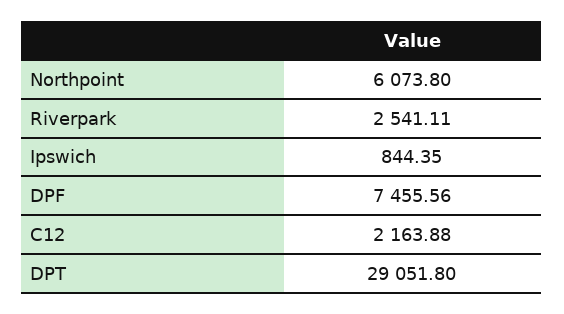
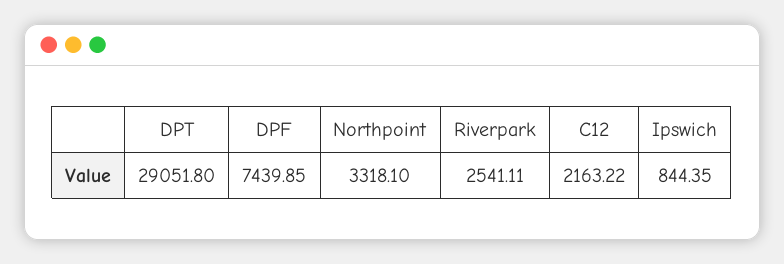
  {
-   "Northpoint": 6073.8,
+   "Northpoint": 3318.1,
    "Riverpark": 2541.11,
    "Ipswich": 844.35,
-   "DPF": 7455.56,
+   "DPF": 7439.85,
-   "C12": 2163.88,
+   "C12": 2163.22,
    "DPT": 29051.8
  }

